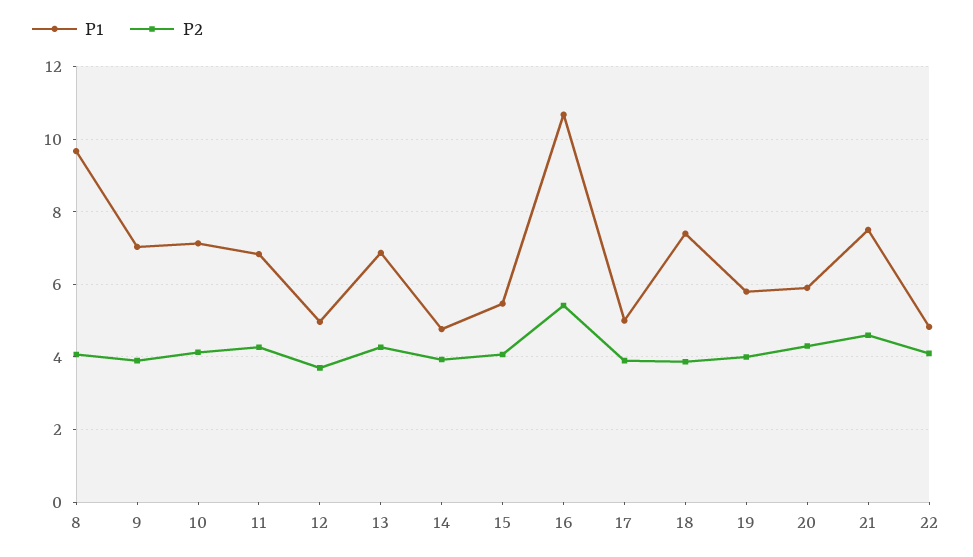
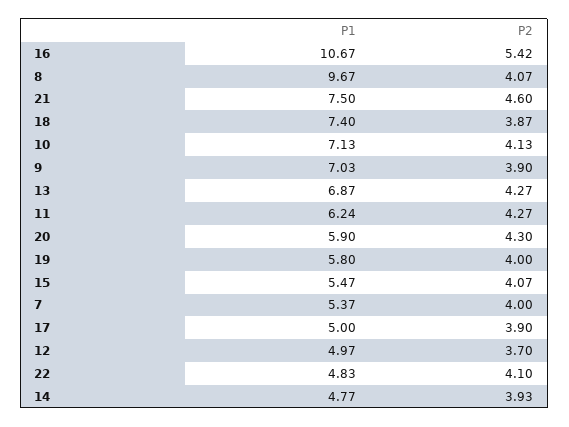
  {
    "P1": {
      "8": 9.67,
      "9": 7.03,
      "10": 7.13,
-     "11": 6.8,
+     "11": 6.24,
      "12": 4.97,
      "13": 6.87,
      "14": 4.77,
      "15": 5.47,
      "16": 10.67,
      "17": 5,
      "18": 7.4,
      "19": 5.8,
      "20": 5.9,
      "21": 7.5,
-     "22": 4.83
+     "22": 4.83,
+     "7": 5.37
    },
    "P2": {
      "8": 4.07,
      "9": 3.9,
      "10": 4.13,
      "11": 4.27,
      "12": 3.7,
      "13": 4.27,
      "14": 3.93,
      "15": 4.07,
      "16": 5.42,
      "17": 3.9,
      "18": 3.87,
      "19": 4,
      "20": 4.3,
      "21": 4.6,
-     "22": 4.1
+     "22": 4.1,
+     "7": 4
    }
  }

